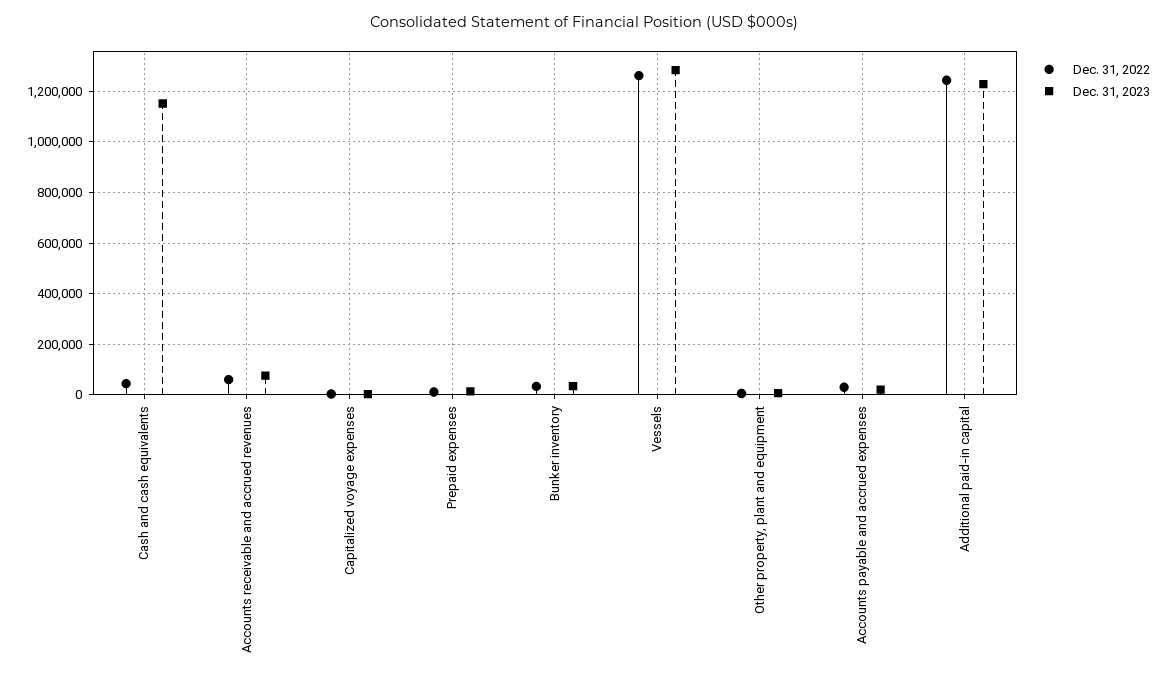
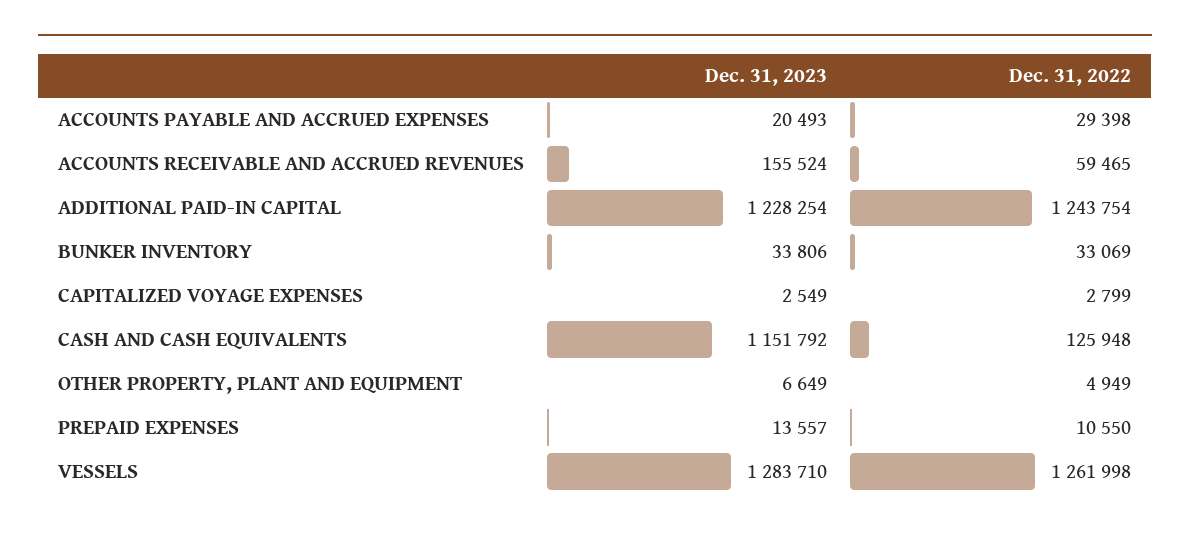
  {
    "Dec. 31, 2022": {
-     "Cash and cash equivalents": 50000,
+     "Cash and cash equivalents": 125948,
      "Accounts receivable and accrued revenues": 59465,
      "Capitalized voyage expenses": 2799,
      "Prepaid expenses": 10550,
      "Bunker inventory": 33069,
      "Vessels": 1261998,
      "Other property, plant and equipment": 4949,
      "Accounts payable and accrued expenses": 29398,
      "Additional paid-in capital": 1243754
    },
    "Dec. 31, 2023": {
      "Cash and cash equivalents": 1151792,
-     "Accounts receivable and accrued revenues": 75000,
+     "Accounts receivable and accrued revenues": 155524,
      "Capitalized voyage expenses": 2549,
      "Prepaid expenses": 13557,
      "Bunker inventory": 33806,
      "Vessels": 1283710,
      "Other property, plant and equipment": 6649,
      "Accounts payable and accrued expenses": 20493,
      "Additional paid-in capital": 1228254
    }
  }

